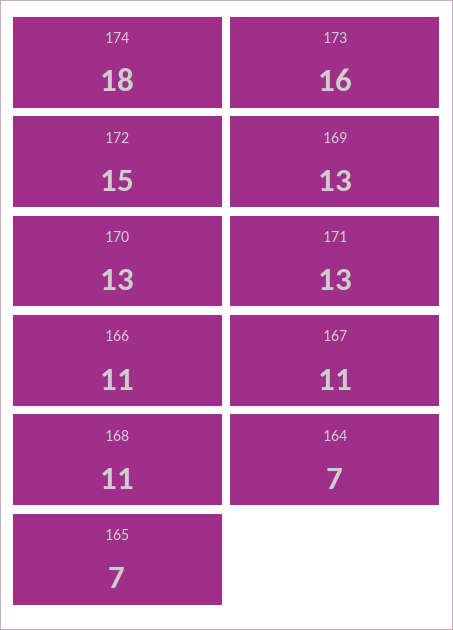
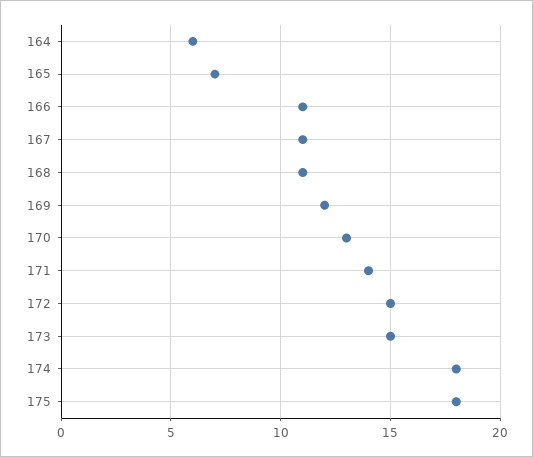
  {
    "174": 18,
-   "173": 16,
+   "173": 15,
    "172": 15,
-   "169": 13,
+   "169": 12,
    "170": 13,
-   "171": 13,
+   "171": 14,
    "166": 11,
    "167": 11,
    "168": 11,
-   "164": 7,
+   "164": 6,
-   "165": 7
+   "165": 7,
+   "175": 18
  }

